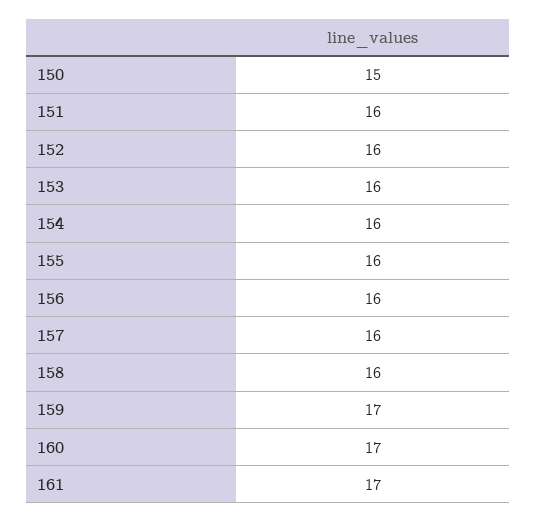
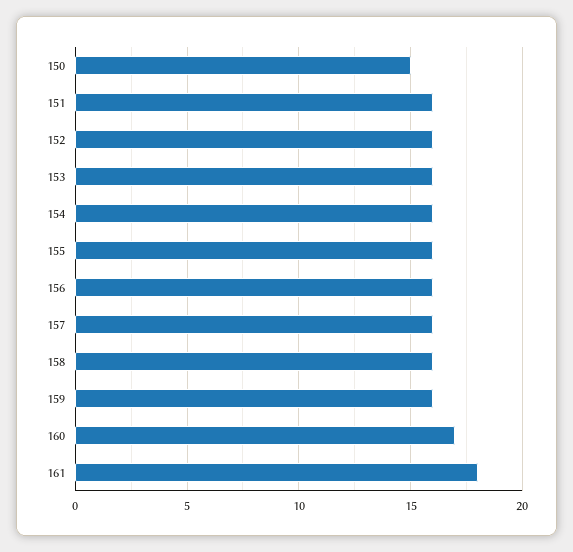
  {
    "150": 15,
    "151": 16,
    "152": 16,
    "153": 16,
    "154": 16,
    "155": 16,
    "156": 16,
    "157": 16,
    "158": 16,
-   "159": 17,
+   "159": 16,
    "160": 17,
-   "161": 17
+   "161": 18
  }

